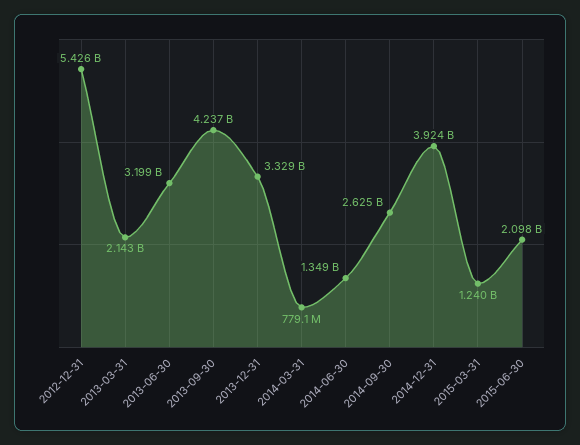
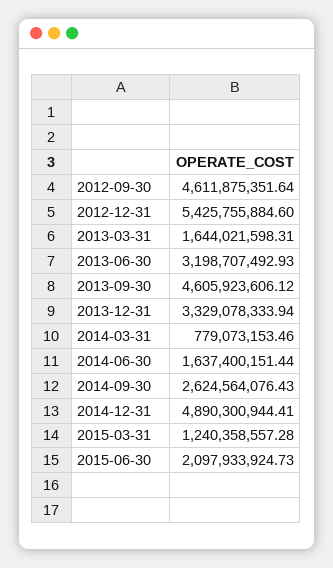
  {
    "2012-12-31": 5425755884.6,
-   "2013-03-31": 2143000000,
+   "2013-03-31": 1644021598.31,
    "2013-06-30": 3198707492.93,
-   "2013-09-30": 4237000000,
+   "2013-09-30": 4605923606.12,
    "2013-12-31": 3329078333.94,
    "2014-03-31": 779073153.46,
-   "2014-06-30": 1349000000,
+   "2014-06-30": 1637400151.44,
    "2014-09-30": 2624564076.43,
-   "2014-12-31": 3924000000,
+   "2014-12-31": 4890300944.41,
    "2015-03-31": 1240358557.28,
-   "2015-06-30": 2097933924.73
+   "2015-06-30": 2097933924.73,
+   "2012-09-30": 4611875351.64
  }

